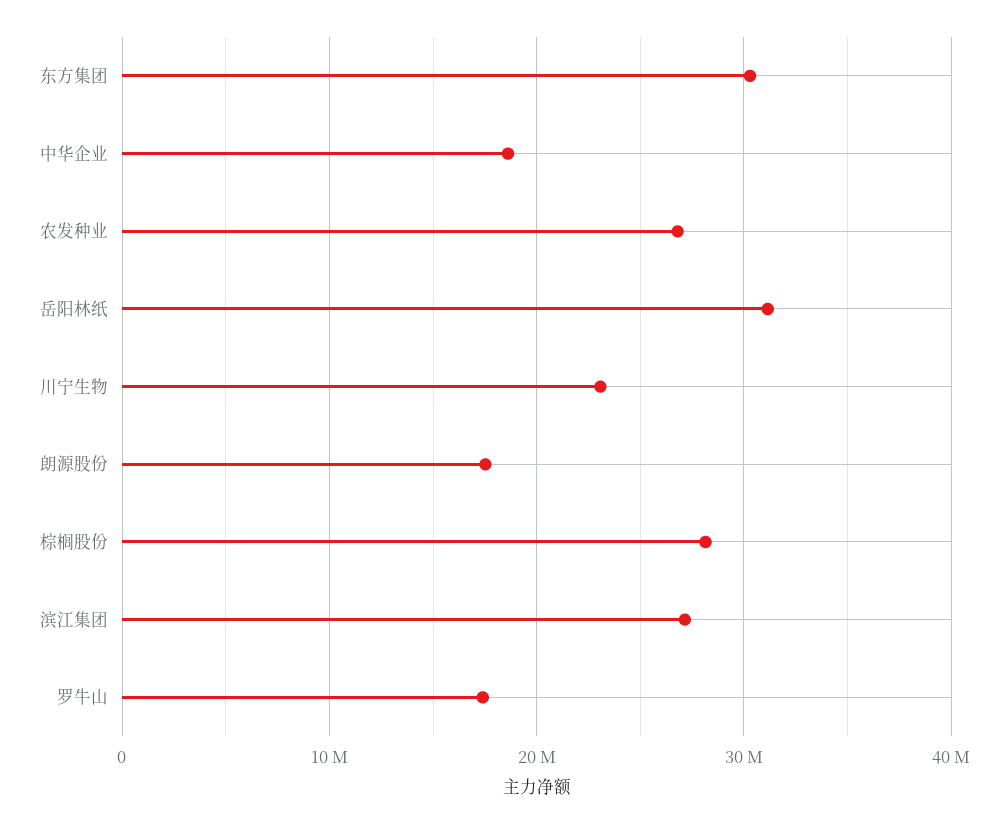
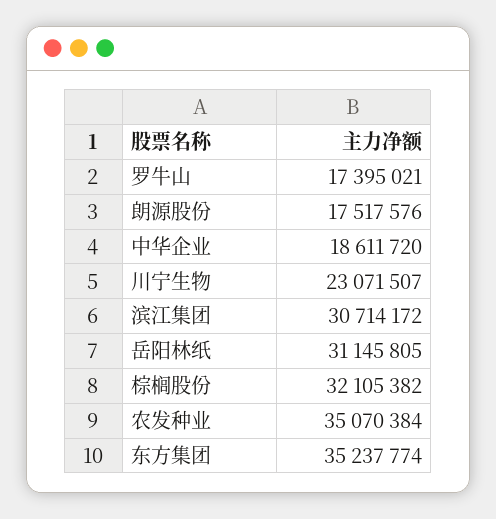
  {
-   "东方集团": 30000000,
+   "东方集团": 35237774,
    "中华企业": 18611720,
-   "农发种业": 27000000,
+   "农发种业": 35070384,
    "岳阳林纸": 31145805,
    "川宁生物": 23071507,
    "朗源股份": 17517576,
-   "棕榈股份": 28000000,
+   "棕榈股份": 32105382,
-   "滨江集团": 27000000,
+   "滨江集团": 30714172,
    "罗牛山": 17395021
  }

